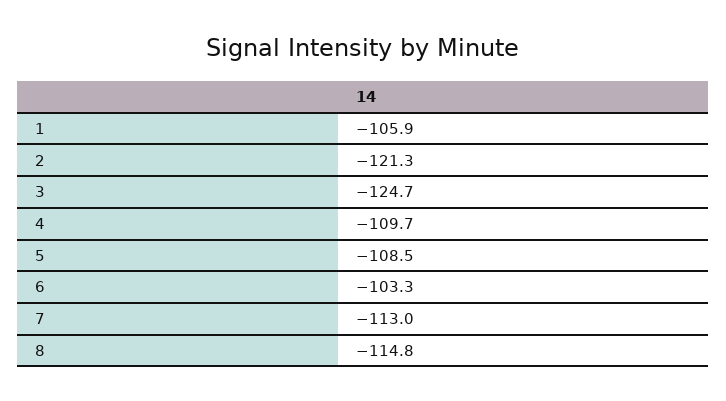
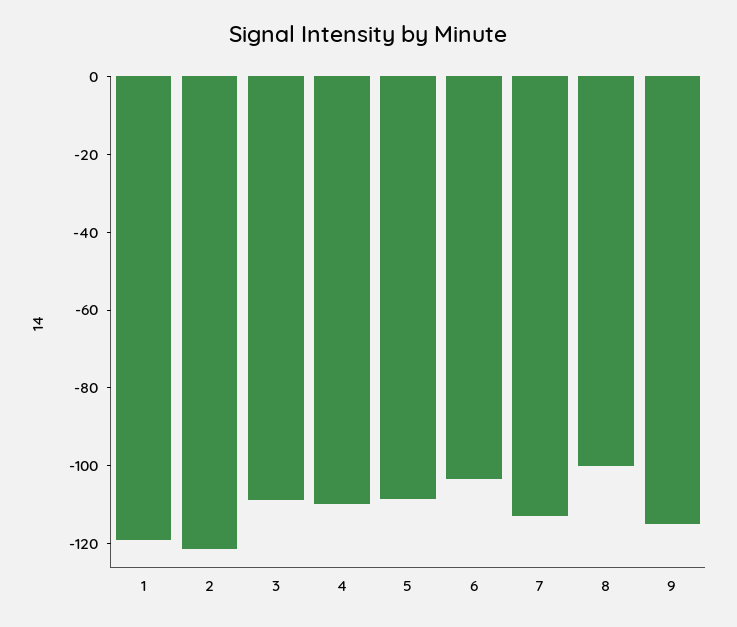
  {
-   "1": -105.9,
+   "1": -120,
    "2": -121.3,
-   "3": -124.7,
+   "3": -110,
    "4": -109.7,
    "5": -108.5,
    "6": -103.3,
    "7": -113,
-   "8": -114.8
+   "8": -100,
+   "9": -115
  }

